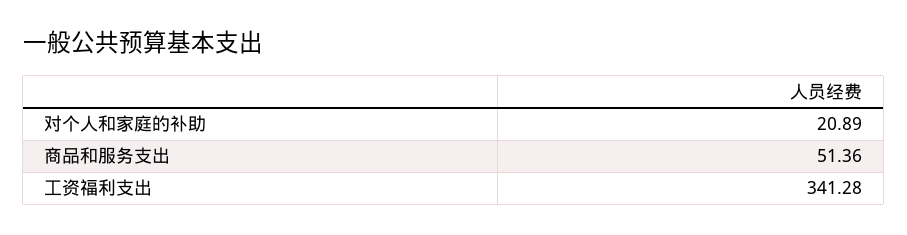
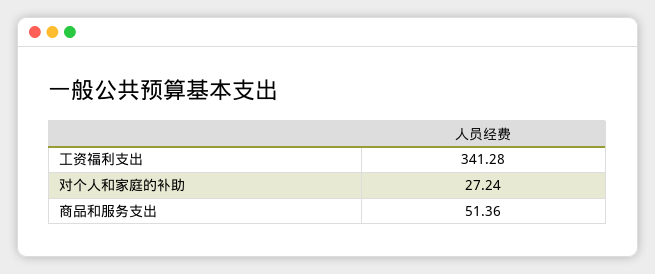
  {
-   "对个人和家庭的补助": 20.89,
+   "对个人和家庭的补助": 27.24,
    "商品和服务支出": 51.36,
    "工资福利支出": 341.28
  }

